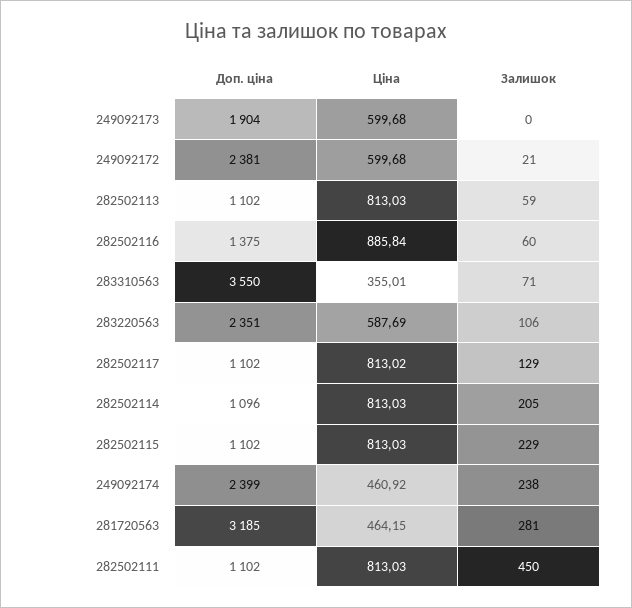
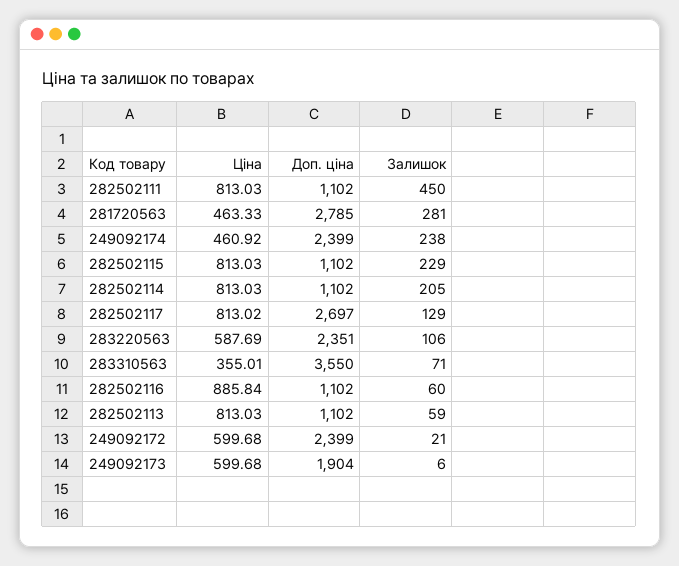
  {
    "Доп. ціна": {
      "249092173": 1904,
-     "249092172": 2381,
+     "249092172": 2399,
      "282502113": 1102,
-     "282502116": 1375,
+     "282502116": 1102,
      "283310563": 3550,
      "283220563": 2351,
-     "282502117": 1102,
+     "282502117": 2697,
-     "282502114": 1096,
+     "282502114": 1102,
      "282502115": 1102,
      "249092174": 2399,
-     "281720563": 3185,
+     "281720563": 2785,
      "282502111": 1102
    },
    "Ціна": {
      "249092173": 599.68,
      "249092172": 599.68,
      "282502113": 813.03,
      "282502116": 885.84,
      "283310563": 355.01,
      "283220563": 587.69,
      "282502117": 813.02,
      "282502114": 813.03,
      "282502115": 813.03,
      "249092174": 460.92,
-     "281720563": 464.15,
+     "281720563": 463.33,
      "282502111": 813.03
    },
    "Залишок": {
-     "249092173": 0,
+     "249092173": 6,
      "249092172": 21,
      "282502113": 59,
      "282502116": 60,
      "283310563": 71,
      "283220563": 106,
      "282502117": 129,
      "282502114": 205,
      "282502115": 229,
      "249092174": 238,
      "281720563": 281,
      "282502111": 450
    }
  }

